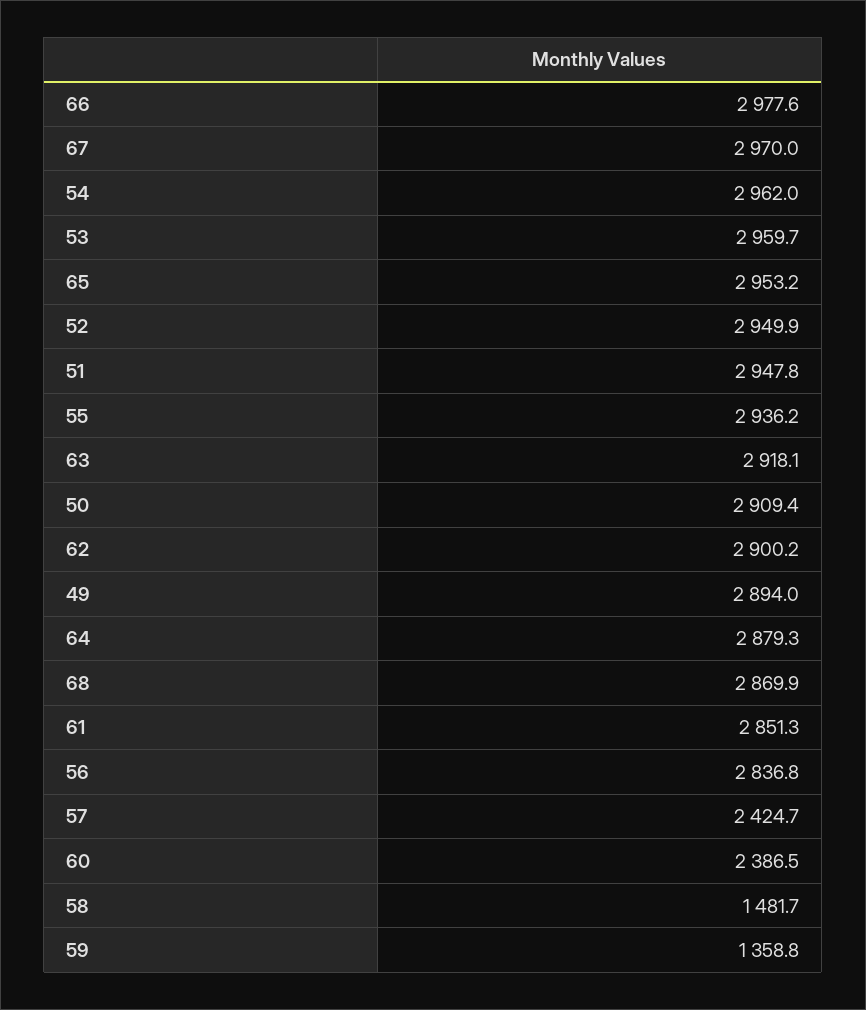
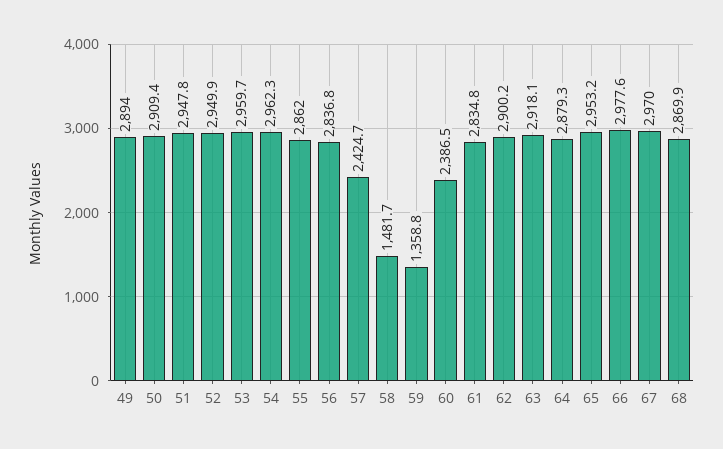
  {
    "66": 2977.6,
    "67": 2970,
-   "54": 2962,
+   "54": 2962.3,
    "53": 2959.7,
    "65": 2953.2,
    "52": 2949.9,
    "51": 2947.8,
-   "55": 2936.2,
+   "55": 2862,
    "63": 2918.1,
    "50": 2909.4,
    "62": 2900.2,
    "49": 2894,
    "64": 2879.3,
    "68": 2869.9,
-   "61": 2851.3,
+   "61": 2834.8,
    "56": 2836.8,
    "57": 2424.7,
    "60": 2386.5,
    "58": 1481.7,
    "59": 1358.8
  }

